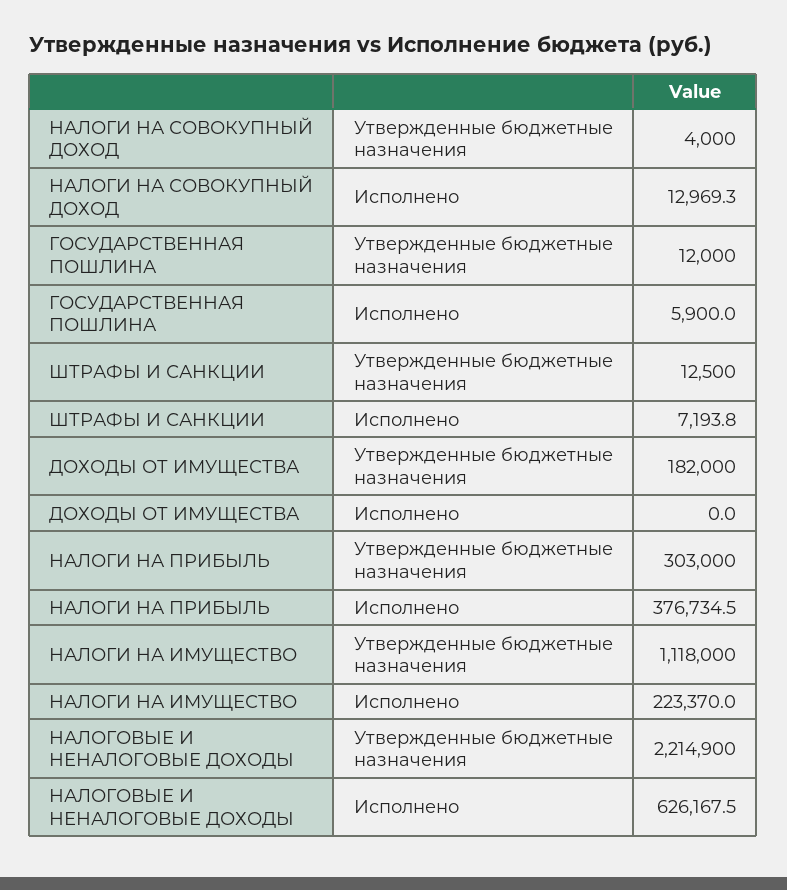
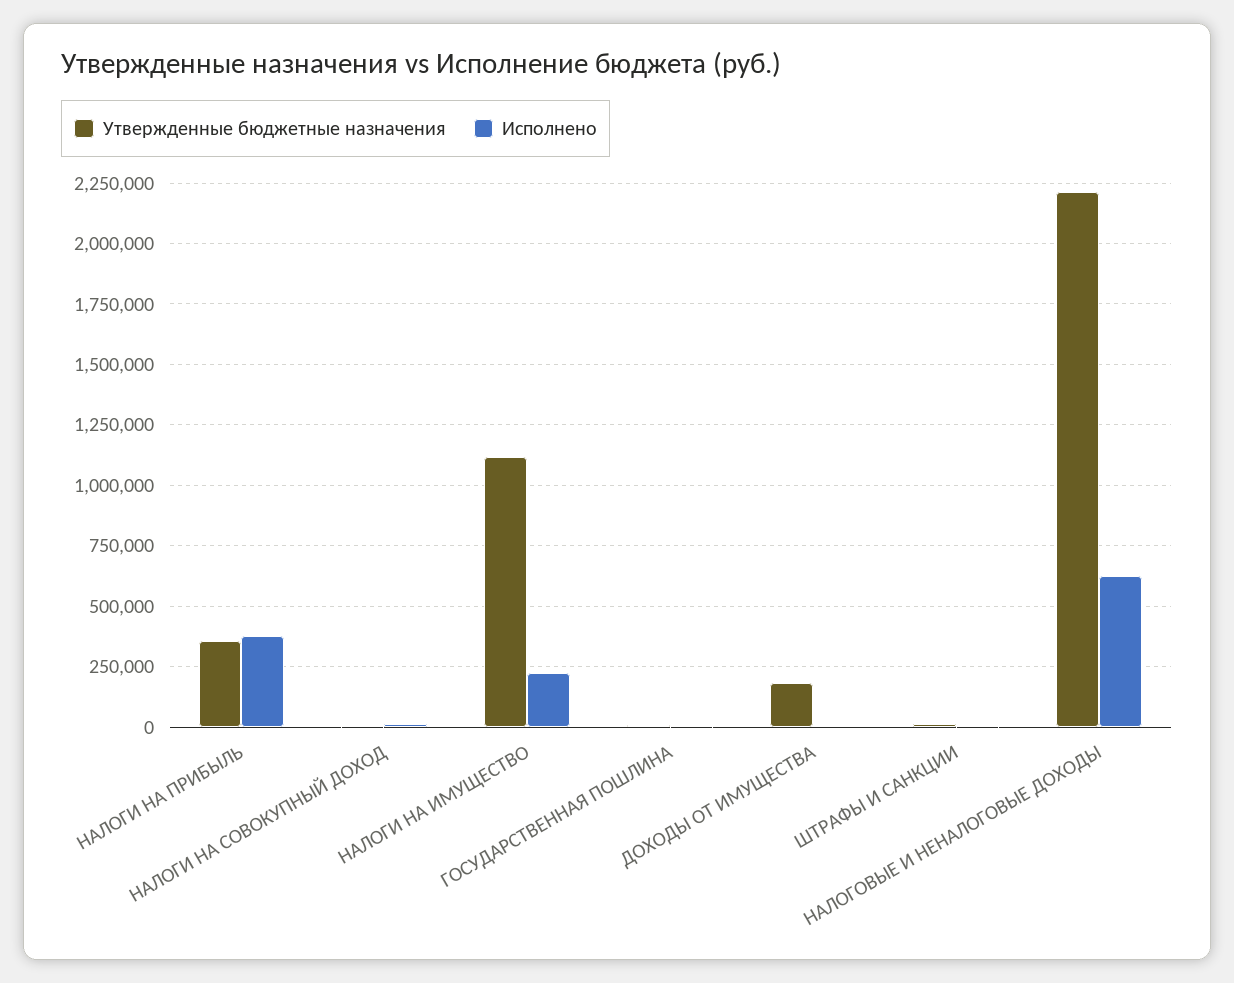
  {
    "Утвержденные бюджетные назначения": {
      "НАЛОГИ НА СОВОКУПНЫЙ ДОХОД": 4000,
      "ГОСУДАРСТВЕННАЯ ПОШЛИНА": 12000,
      "ШТРАФЫ И САНКЦИИ": 12500,
      "ДОХОДЫ ОТ ИМУЩЕСТВА": 182000,
-     "НАЛОГИ НА ПРИБЫЛЬ": 303000,
+     "НАЛОГИ НА ПРИБЫЛЬ": 350000,
      "НАЛОГИ НА ИМУЩЕСТВО": 1118000,
      "НАЛОГОВЫЕ И НЕНАЛОГОВЫЕ ДОХОДЫ": 2214900
    },
    "Исполнено": {
      "НАЛОГИ НА СОВОКУПНЫЙ ДОХОД": 12969.3,
      "ГОСУДАРСТВЕННАЯ ПОШЛИНА": 5900,
      "ШТРАФЫ И САНКЦИИ": 7193.8,
      "ДОХОДЫ ОТ ИМУЩЕСТВА": 0,
      "НАЛОГИ НА ПРИБЫЛЬ": 376734.5,
      "НАЛОГИ НА ИМУЩЕСТВО": 223370,
      "НАЛОГОВЫЕ И НЕНАЛОГОВЫЕ ДОХОДЫ": 626167.5
    }
  }

